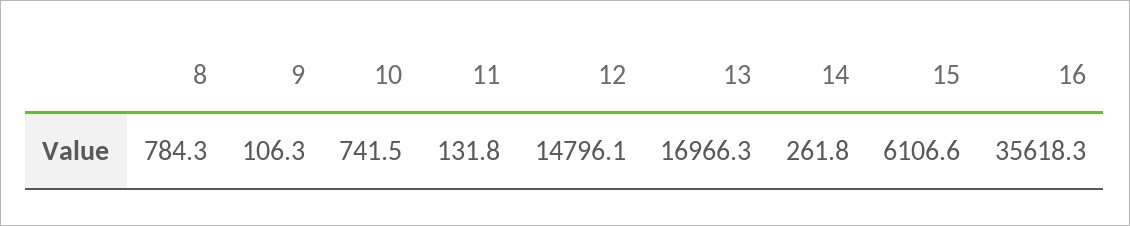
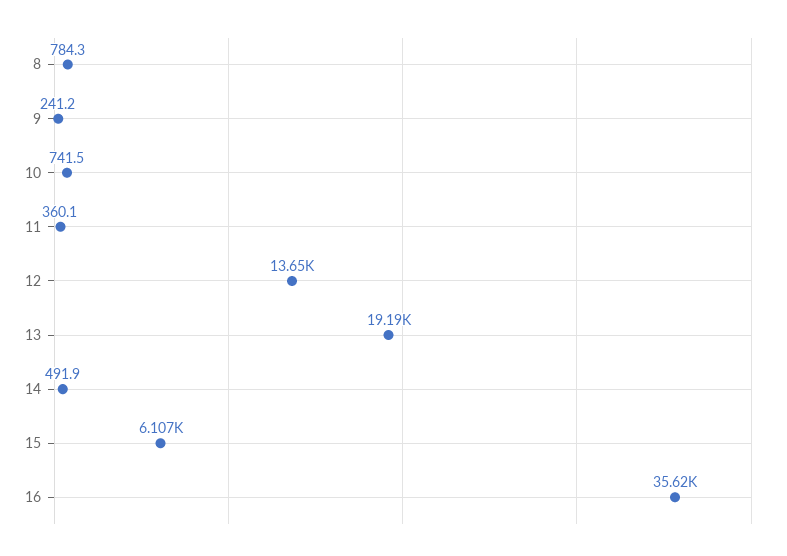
  {
    "8": 784.3,
-   "9": 106.3,
+   "9": 241.2,
    "10": 741.5,
-   "11": 131.8,
+   "11": 360.1,
-   "12": 14796.1,
+   "12": 13650,
-   "13": 16966.3,
+   "13": 19190,
-   "14": 261.8,
+   "14": 491.9,
    "15": 6106.6,
    "16": 35618.3
  }

